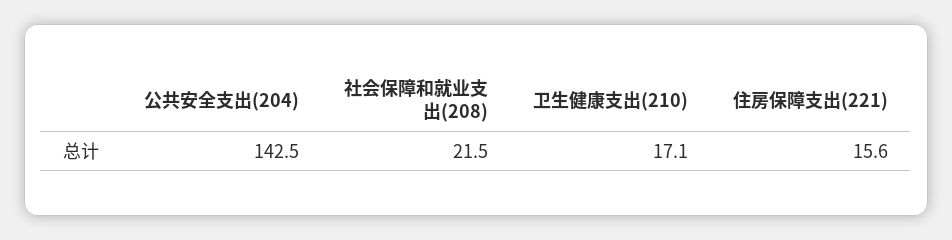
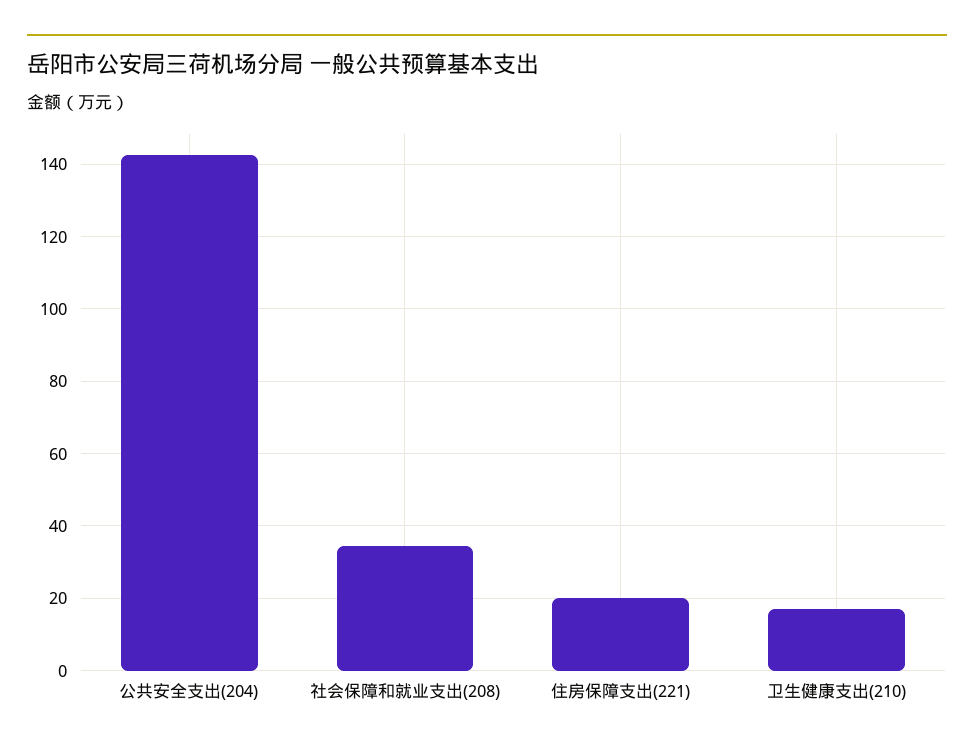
  {
    "公共安全支出(204)": 142.5,
-   "社会保障和就业支出(208)": 21.5,
+   "社会保障和就业支出(208)": 34,
    "卫生健康支出(210)": 17.1,
-   "住房保障支出(221)": 15.6
+   "住房保障支出(221)": 20
  }

